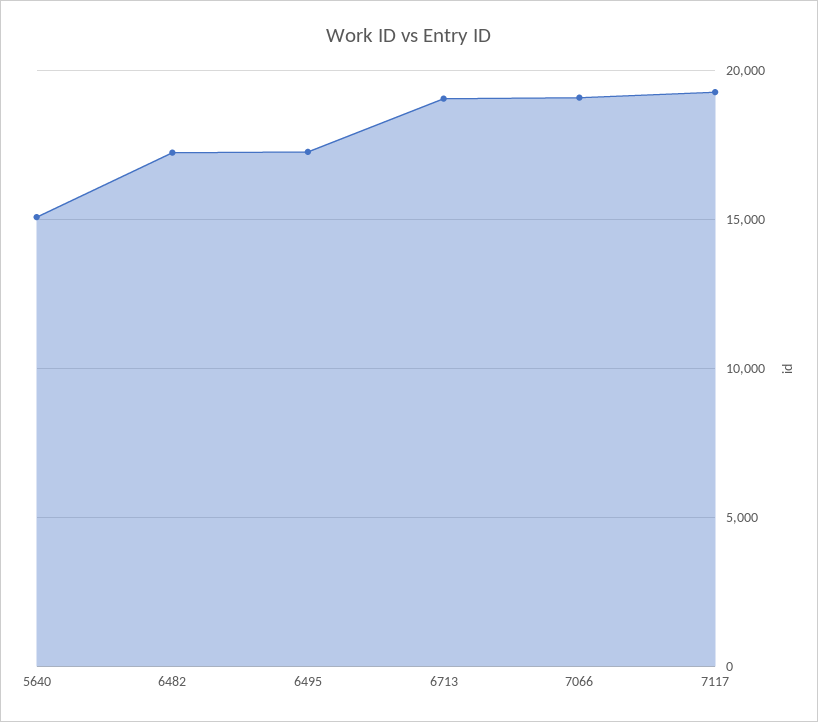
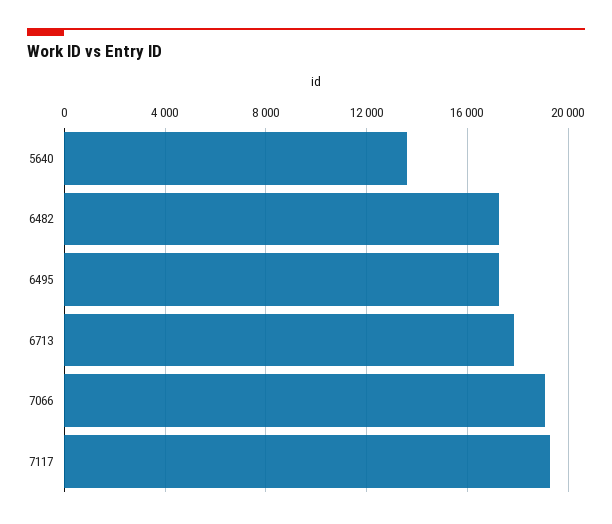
  {
-   "5640": 15000,
+   "5640": 13500,
    "6482": 17000,
    "6495": 17500,
-   "6713": 19000,
+   "6713": 18000,
    "7066": 19000,
    "7117": 19500
  }

